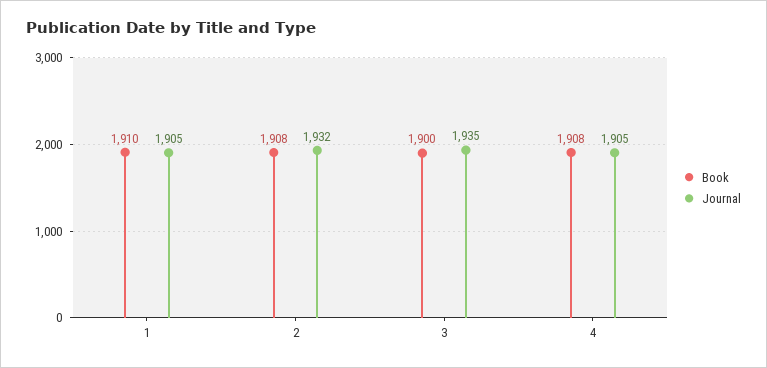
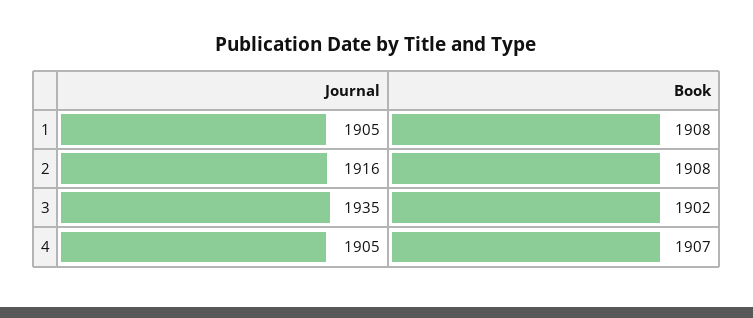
  {
    "Book": {
-     "1": 1910,
+     "1": 1908,
      "2": 1908,
-     "3": 1900,
+     "3": 1902,
-     "4": 1908
+     "4": 1907
    },
    "Journal": {
      "1": 1905,
-     "2": 1932,
+     "2": 1916,
      "3": 1935,
      "4": 1905
    }
  }

